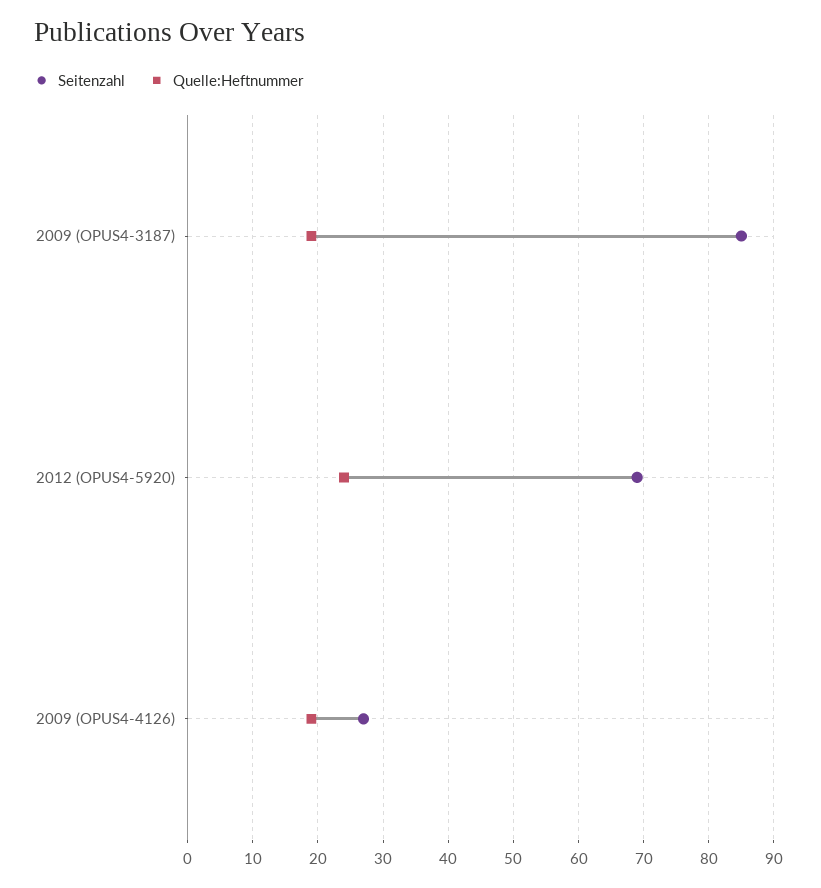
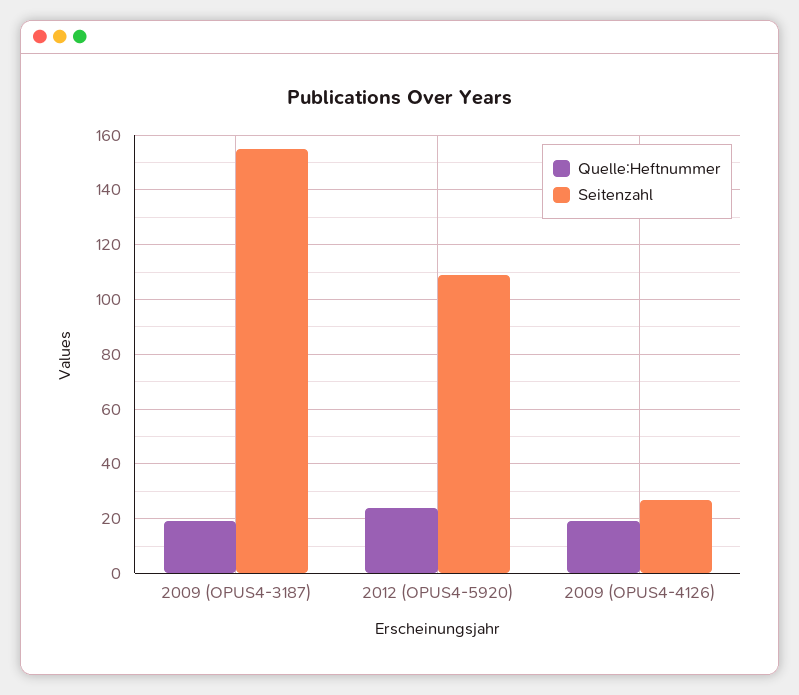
  {
    "Seitenzahl": {
-     "2009 (OPUS4-3187)": 85,
+     "2009 (OPUS4-3187)": 155,
-     "2012 (OPUS4-5920)": 69,
+     "2012 (OPUS4-5920)": 110,
      "2009 (OPUS4-4126)": 27
    },
    "Quelle:Heftnummer": {
      "2009 (OPUS4-3187)": 19,
      "2012 (OPUS4-5920)": 24,
      "2009 (OPUS4-4126)": 19
    }
  }

